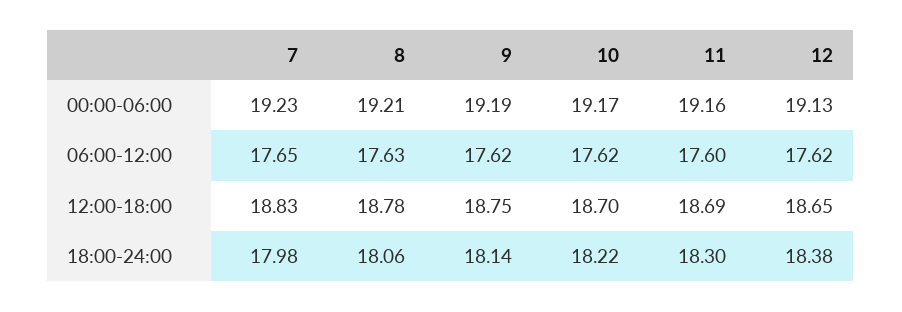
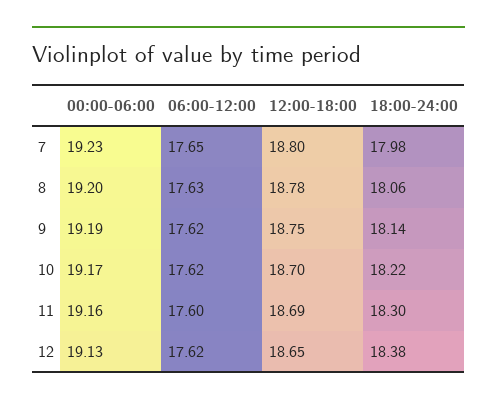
  {
    "7": {
      "00:00-06:00": 19.23,
      "06:00-12:00": 17.65,
-     "12:00-18:00": 18.83,
+     "12:00-18:00": 18.8,
      "18:00-24:00": 17.98
    },
    "8": {
-     "00:00-06:00": 19.21,
+     "00:00-06:00": 19.2,
      "06:00-12:00": 17.63,
      "12:00-18:00": 18.78,
      "18:00-24:00": 18.06
    },
    "9": {
      "00:00-06:00": 19.19,
      "06:00-12:00": 17.62,
      "12:00-18:00": 18.75,
      "18:00-24:00": 18.14
    },
    "10": {
      "00:00-06:00": 19.17,
      "06:00-12:00": 17.62,
      "12:00-18:00": 18.7,
      "18:00-24:00": 18.22
    },
    "11": {
      "00:00-06:00": 19.16,
      "06:00-12:00": 17.6,
      "12:00-18:00": 18.69,
      "18:00-24:00": 18.3
    },
    "12": {
      "00:00-06:00": 19.13,
      "06:00-12:00": 17.62,
      "12:00-18:00": 18.65,
      "18:00-24:00": 18.38
    }
  }

